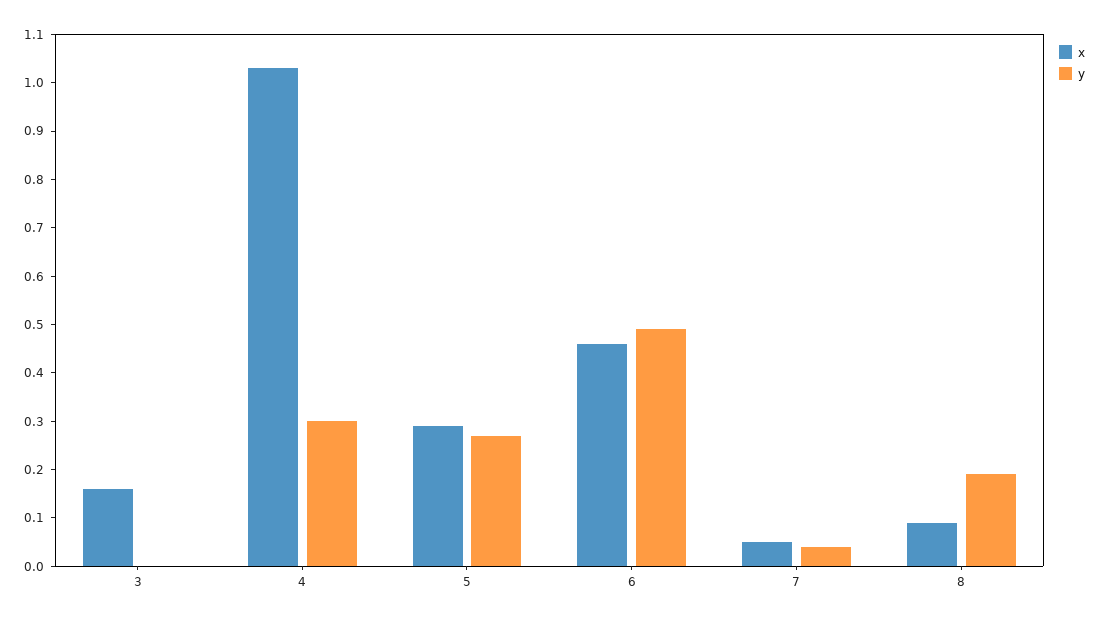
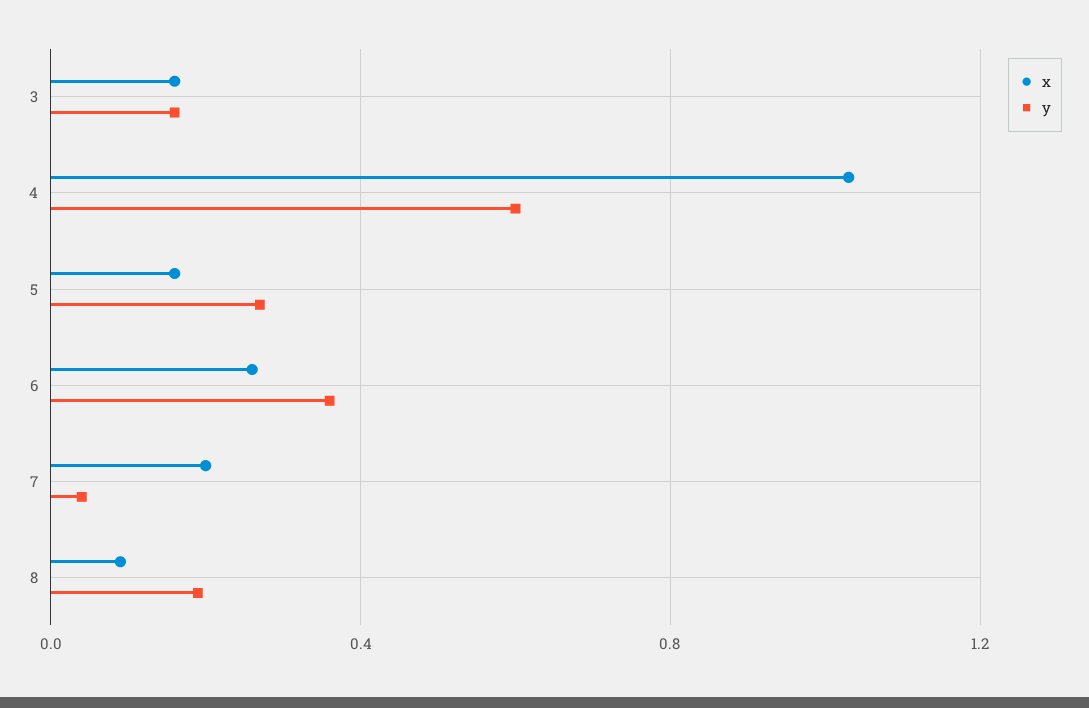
  {
    "x": {
      "3": 0.15,
      "4": 1.05,
-     "5": 0.3,
+     "5": 0.15,
-     "6": 0.45,
+     "6": 0.25,
-     "7": 0.05,
+     "7": 0.2,
      "8": 0.1
    },
    "y": {
-     "3": 0,
+     "3": 0.15,
-     "4": 0.3,
+     "4": 0.6,
      "5": 0.25,
-     "6": 0.5,
+     "6": 0.35,
      "7": 0.05,
      "8": 0.2
    }
  }

